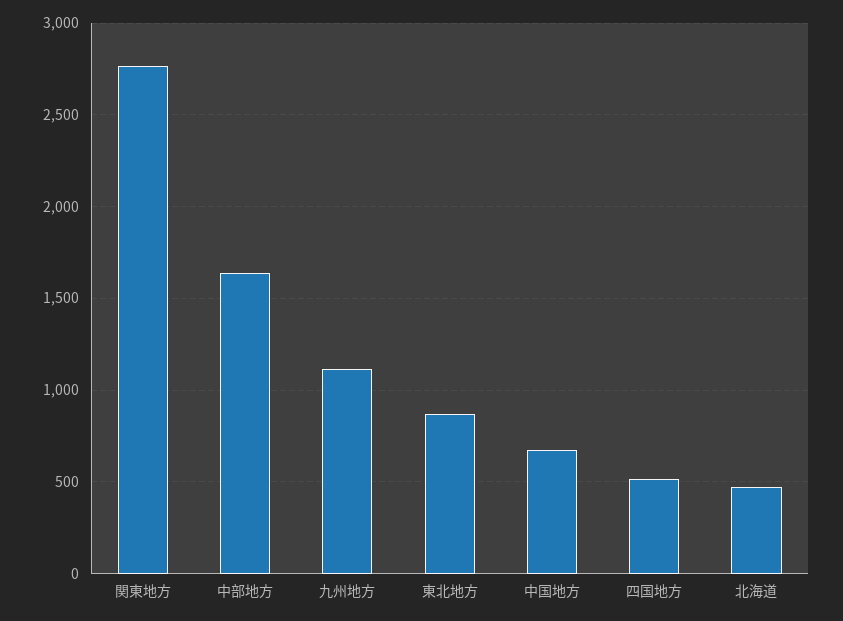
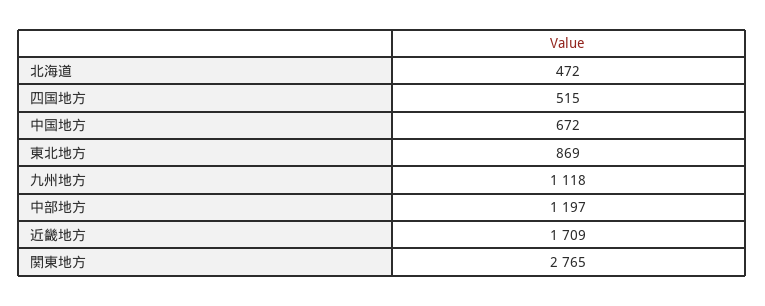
  {
    "関東地方": 2765,
-   "中部地方": 1650,
+   "中部地方": 1197,
    "九州地方": 1118,
    "東北地方": 869,
    "中国地方": 672,
    "四国地方": 515,
-   "北海道": 472
+   "北海道": 472,
+   "近畿地方": 1709
  }

